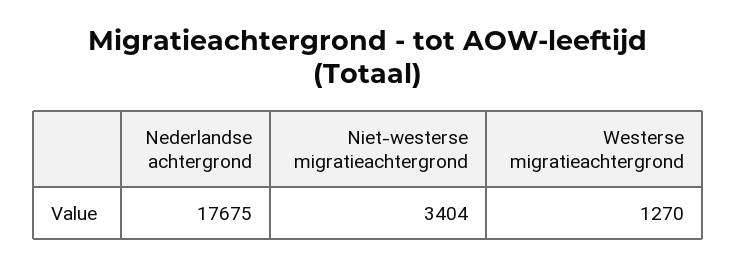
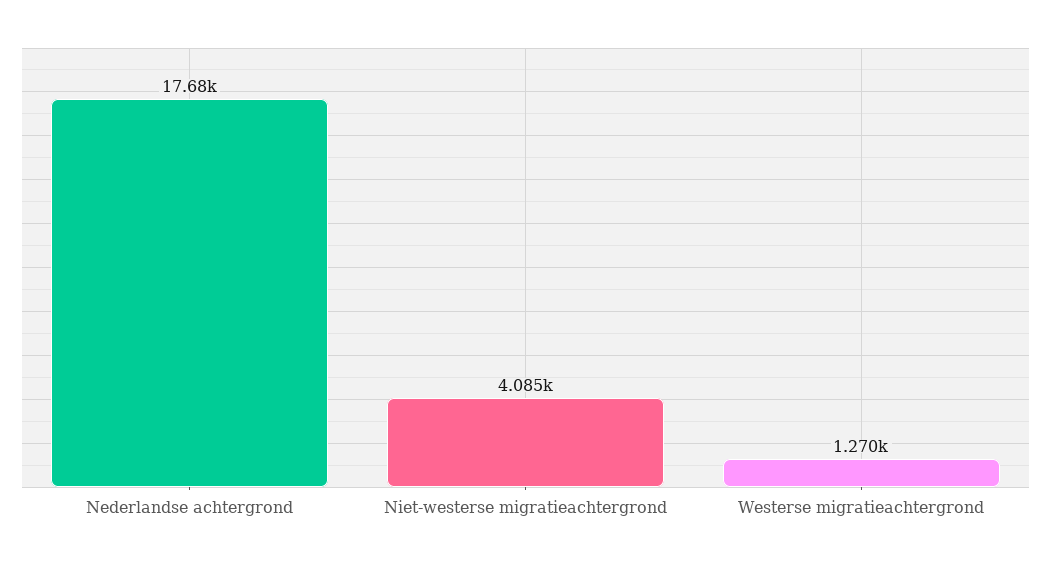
  {
    "Nederlandse achtergrond": 17675,
-   "Niet-westerse migratieachtergrond": 3404,
+   "Niet-westerse migratieachtergrond": 4085,
    "Westerse migratieachtergrond": 1270
  }

